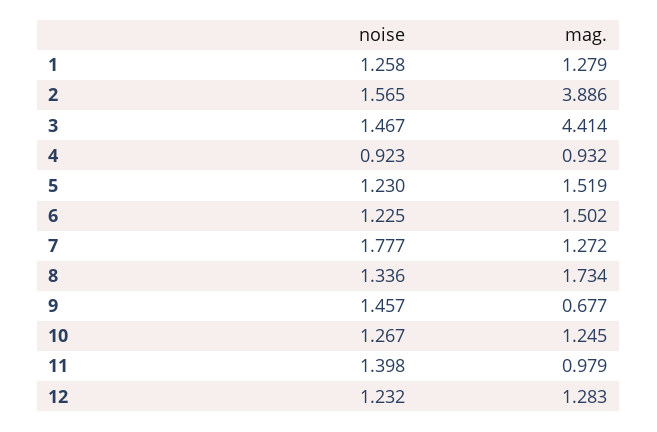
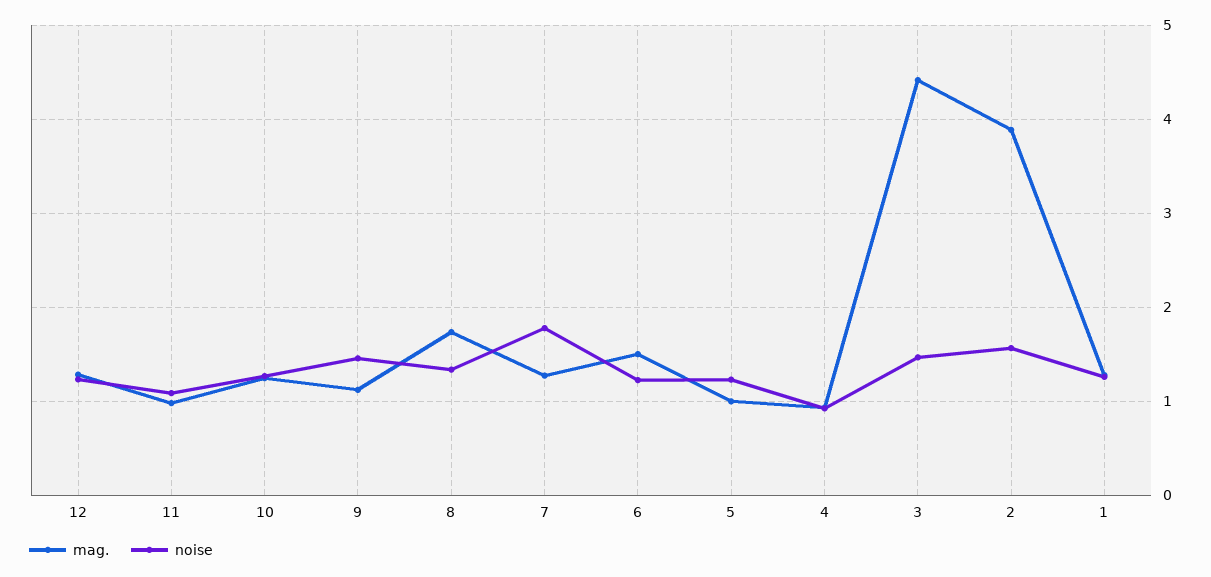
  {
    "noise": {
      "1": 1.258,
      "2": 1.565,
      "3": 1.467,
      "4": 0.923,
      "5": 1.23,
      "6": 1.225,
      "7": 1.777,
      "8": 1.336,
      "9": 1.457,
      "10": 1.267,
-     "11": 1.398,
+     "11": 1.1,
      "12": 1.232
    },
    "mag.": {
      "1": 1.279,
      "2": 3.886,
      "3": 4.414,
      "4": 0.932,
-     "5": 1.519,
+     "5": 1,
      "6": 1.502,
      "7": 1.272,
      "8": 1.734,
-     "9": 0.677,
+     "9": 1.1,
      "10": 1.245,
      "11": 0.979,
      "12": 1.283
    }
  }

